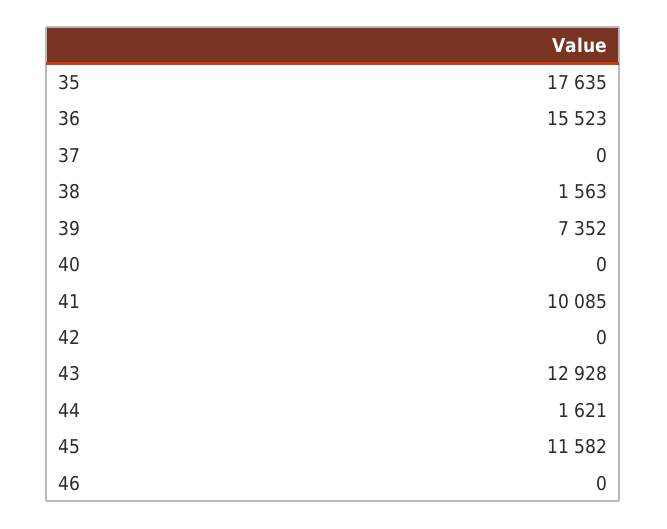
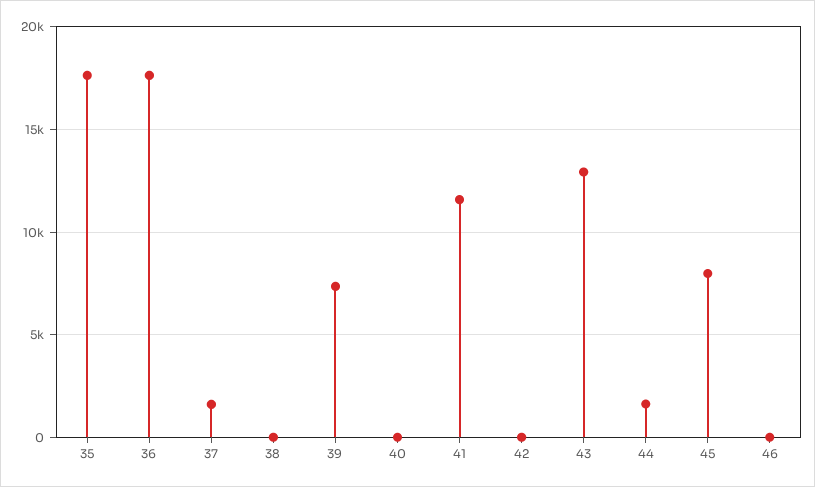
  {
    "35": 17635,
-   "36": 15523,
+   "36": 17500,
-   "37": 0,
+   "37": 1500,
-   "38": 1563,
+   "38": 0,
    "39": 7352,
    "40": 0,
-   "41": 10085,
+   "41": 11500,
    "42": 0,
    "43": 12928,
    "44": 1621,
-   "45": 11582,
+   "45": 8000,
    "46": 0
  }

